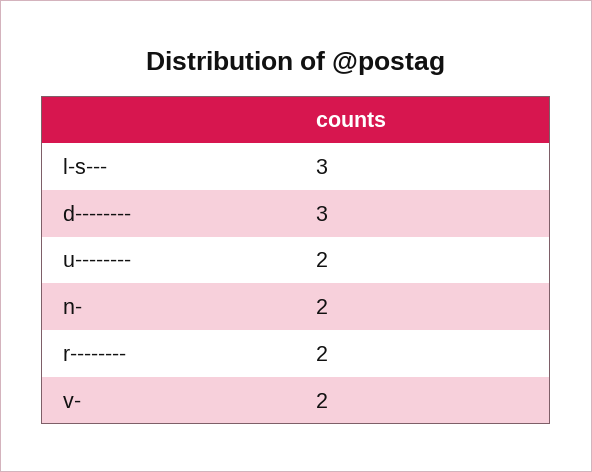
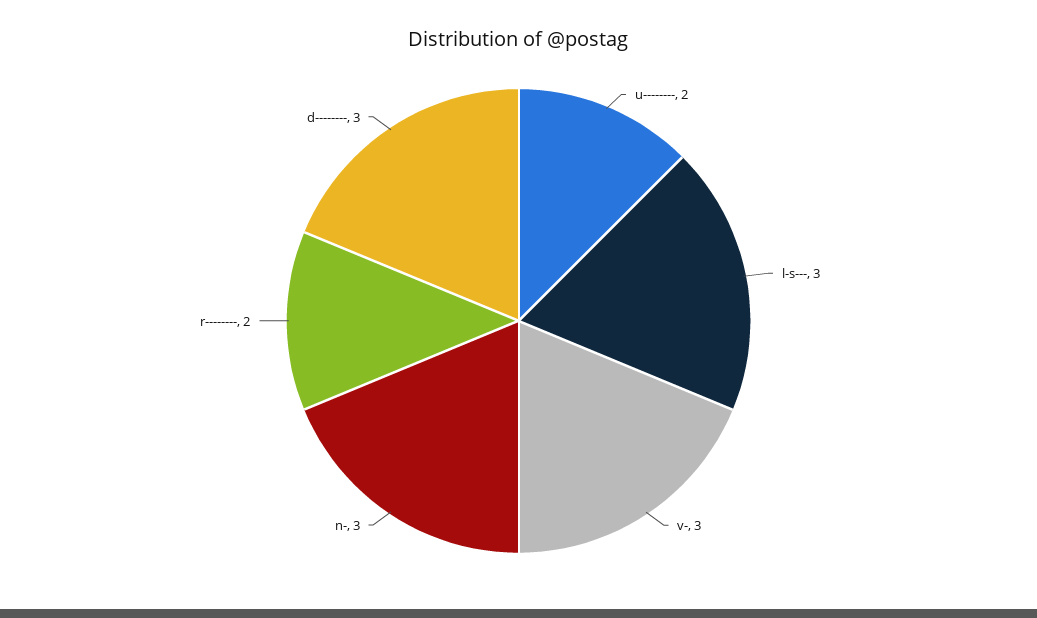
  {
    "l-s---": 3,
    "d--------": 3,
    "u--------": 2,
-   "n-": 2,
+   "n-": 3,
    "r--------": 2,
-   "v-": 2
+   "v-": 3
  }

